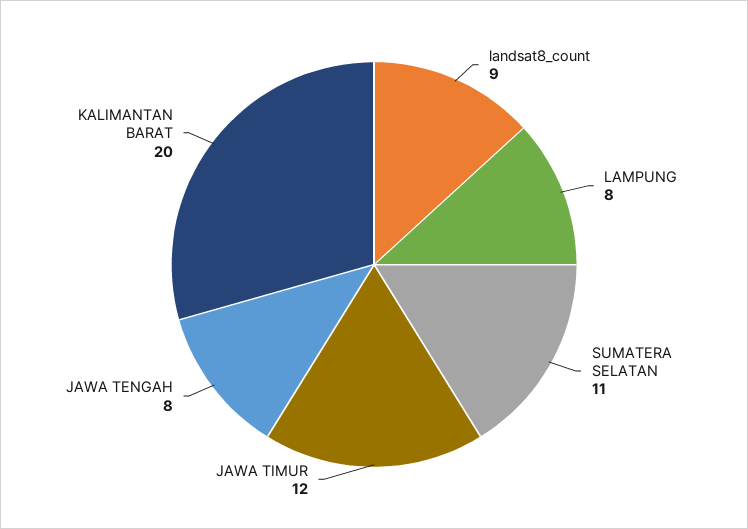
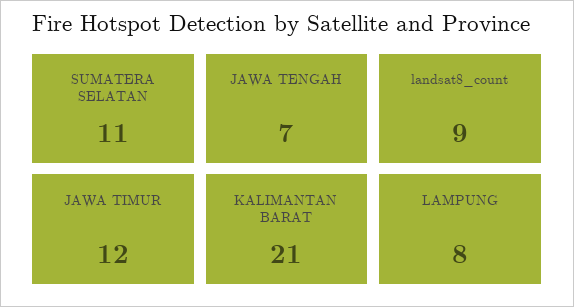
  {
    "landsat8_count": 9,
    "LAMPUNG": 8,
    "SUMATERA SELATAN": 11,
    "JAWA TIMUR": 12,
-   "JAWA TENGAH": 8,
+   "JAWA TENGAH": 7,
-   "KALIMANTAN BARAT": 20
+   "KALIMANTAN BARAT": 21
  }

